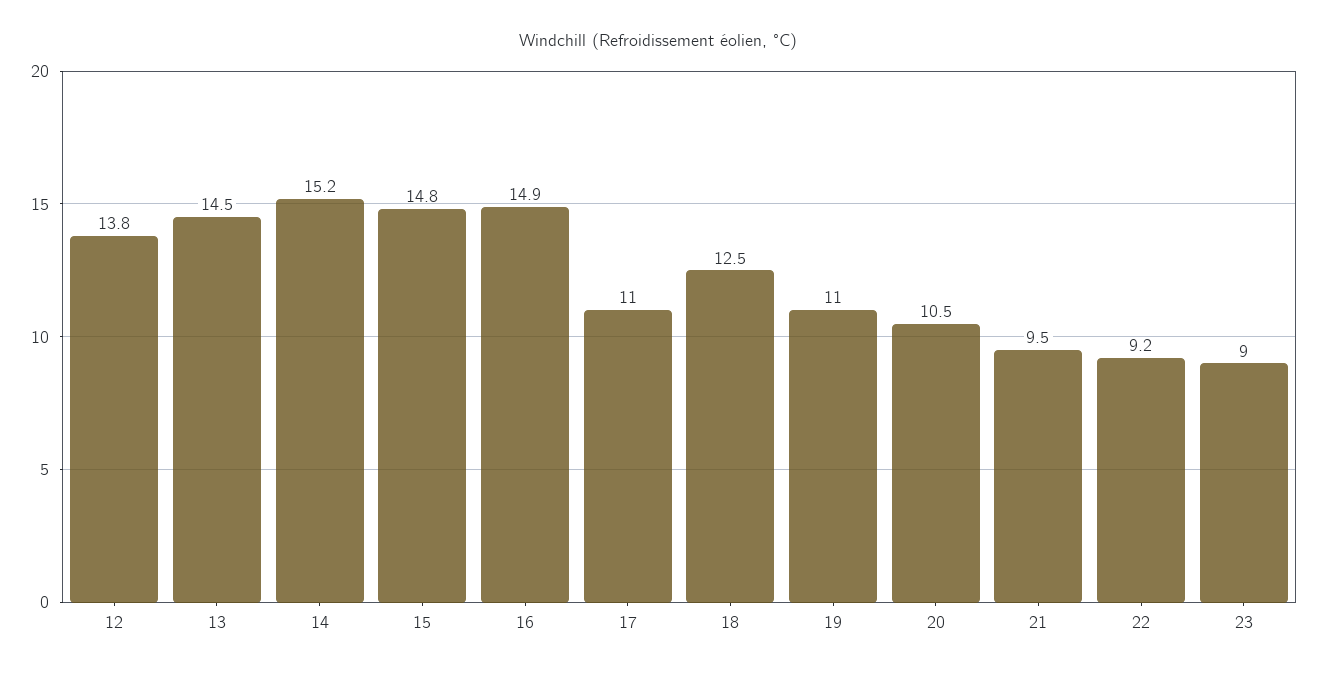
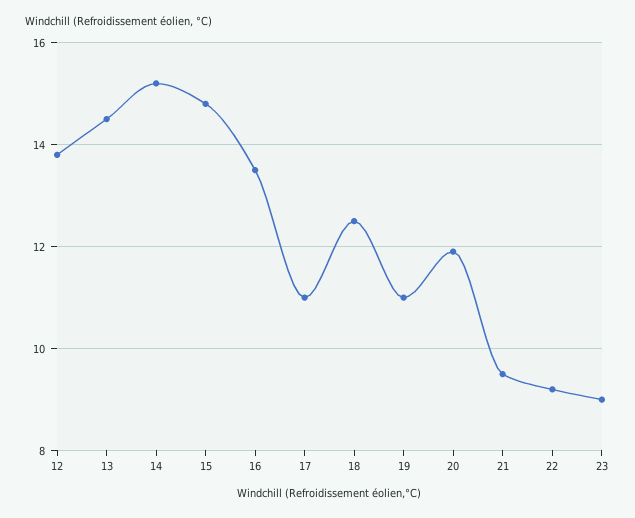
  {
    "12": 13.8,
    "13": 14.5,
    "14": 15.2,
    "15": 14.8,
-   "16": 14.9,
+   "16": 13.5,
    "17": 11,
    "18": 12.5,
    "19": 11,
-   "20": 10.5,
+   "20": 12,
    "21": 9.5,
    "22": 9.2,
    "23": 9
  }

